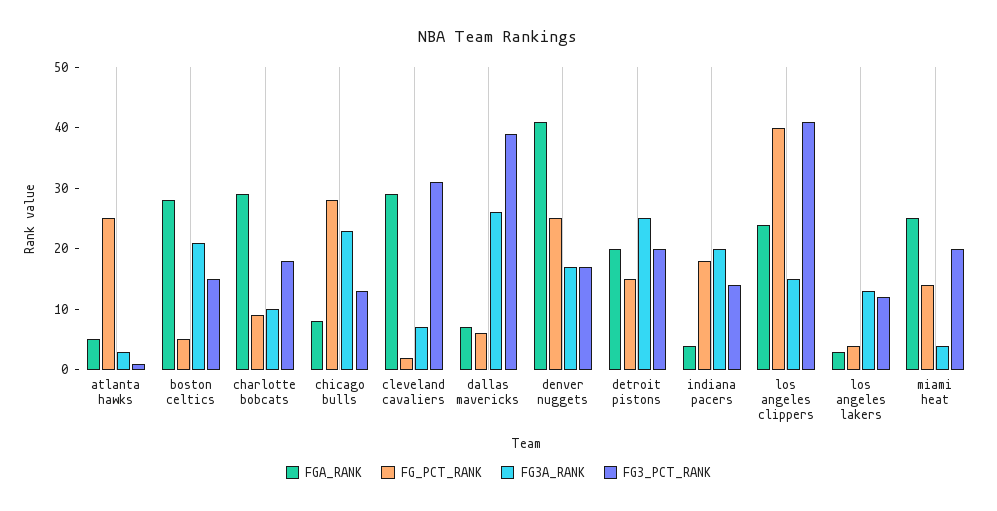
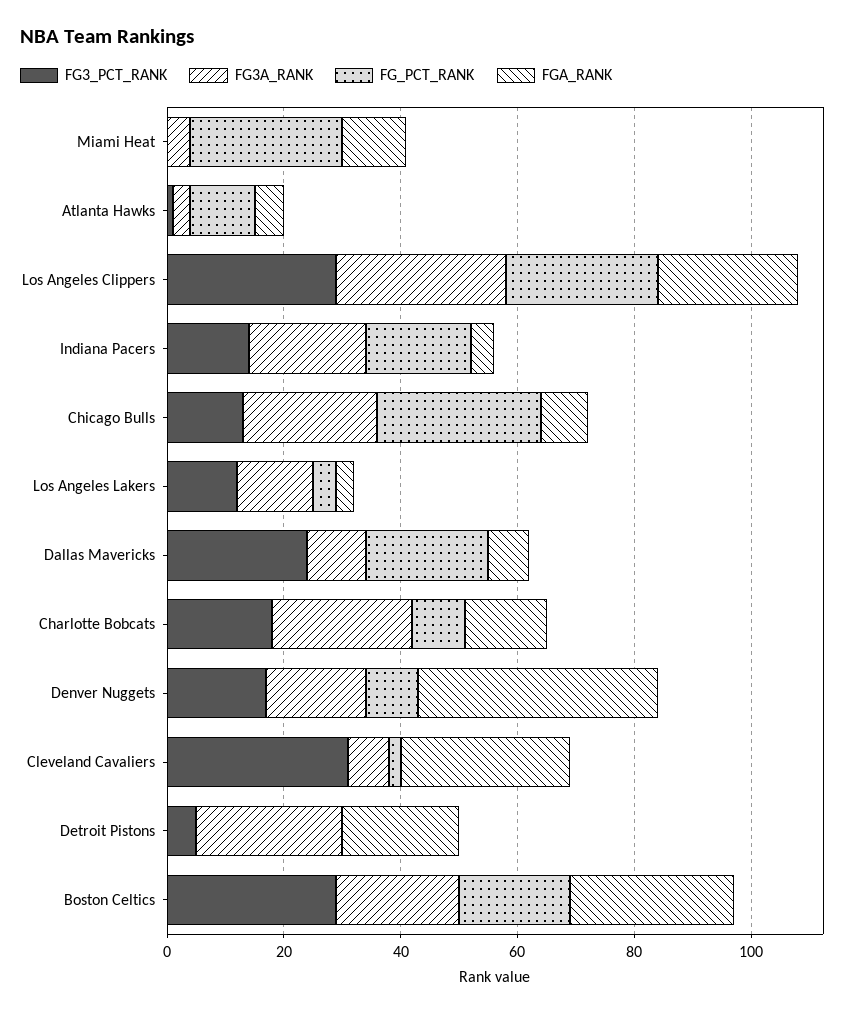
  {
    "FGA_RANK": {
      "atlanta hawks": 5,
      "boston celtics": 30,
-     "charlotte bobcats": 30,
+     "charlotte bobcats": 15,
      "chicago bulls": 10,
      "cleveland cavaliers": 30,
      "dallas mavericks": 5,
      "denver nuggets": 40,
      "detroit pistons": 20,
      "indiana pacers": 5,
      "los angeles clippers": 25,
      "los angeles lakers": 5,
-     "miami heat": 25
+     "miami heat": 10
    },
    "FG_PCT_RANK": {
-     "atlanta hawks": 25,
+     "atlanta hawks": 10,
-     "boston celtics": 5,
+     "boston celtics": 20,
      "charlotte bobcats": 10,
      "chicago bulls": 30,
      "cleveland cavaliers": 0,
-     "dallas mavericks": 5,
+     "dallas mavericks": 20,
-     "denver nuggets": 25,
+     "denver nuggets": 10,
-     "detroit pistons": 15,
+     "detroit pistons": 0,
      "indiana pacers": 20,
-     "los angeles clippers": 40,
+     "los angeles clippers": 25,
      "los angeles lakers": 5,
-     "miami heat": 15
+     "miami heat": 25
    },
    "FG3A_RANK": {
      "atlanta hawks": 5,
      "boston celtics": 20,
-     "charlotte bobcats": 10,
+     "charlotte bobcats": 25,
      "chicago bulls": 25,
      "cleveland cavaliers": 5,
-     "dallas mavericks": 25,
+     "dallas mavericks": 10,
      "denver nuggets": 15,
      "detroit pistons": 25,
      "indiana pacers": 20,
-     "los angeles clippers": 15,
+     "los angeles clippers": 30,
      "los angeles lakers": 15,
      "miami heat": 5
    },
    "FG3_PCT_RANK": {
      "atlanta hawks": 0,
-     "boston celtics": 15,
+     "boston celtics": 30,
      "charlotte bobcats": 20,
      "chicago bulls": 15,
      "cleveland cavaliers": 30,
-     "dallas mavericks": 40,
+     "dallas mavericks": 25,
      "denver nuggets": 15,
-     "detroit pistons": 20,
+     "detroit pistons": 5,
      "indiana pacers": 15,
-     "los angeles clippers": 40,
+     "los angeles clippers": 30,
      "los angeles lakers": 10,
-     "miami heat": 20
+     "miami heat": 0
    }
  }

